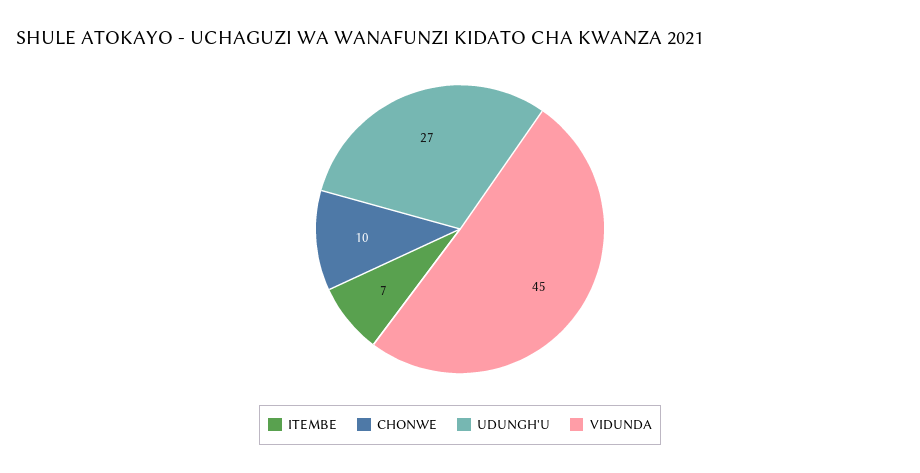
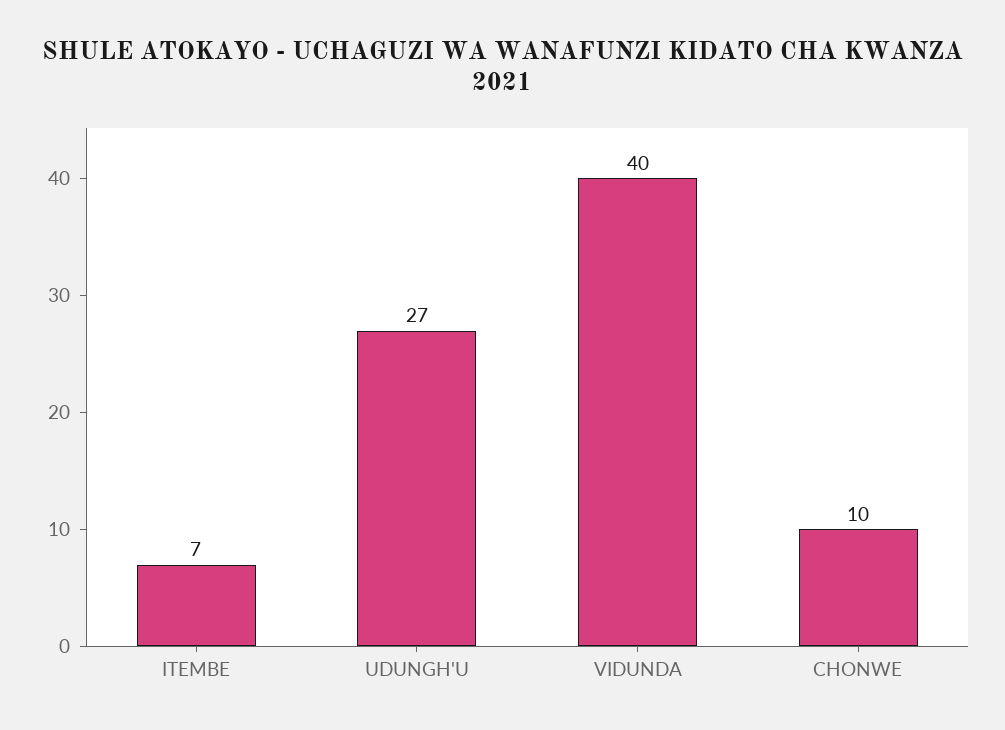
  {
    "ITEMBE": 7,
    "CHONWE": 10,
    "UDUNGH'U": 27,
-   "VIDUNDA": 45
+   "VIDUNDA": 40
  }

